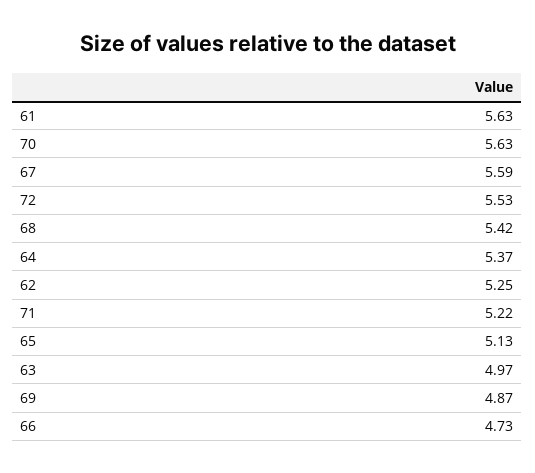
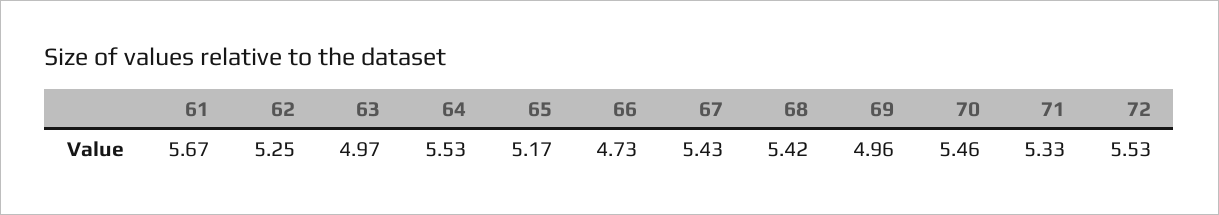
  {
-   "61": 5.63,
+   "61": 5.67,
-   "70": 5.63,
+   "70": 5.46,
-   "67": 5.59,
+   "67": 5.43,
    "72": 5.53,
    "68": 5.42,
-   "64": 5.37,
+   "64": 5.53,
    "62": 5.25,
-   "71": 5.22,
+   "71": 5.33,
-   "65": 5.13,
+   "65": 5.17,
    "63": 4.97,
-   "69": 4.87,
+   "69": 4.96,
    "66": 4.73
  }

